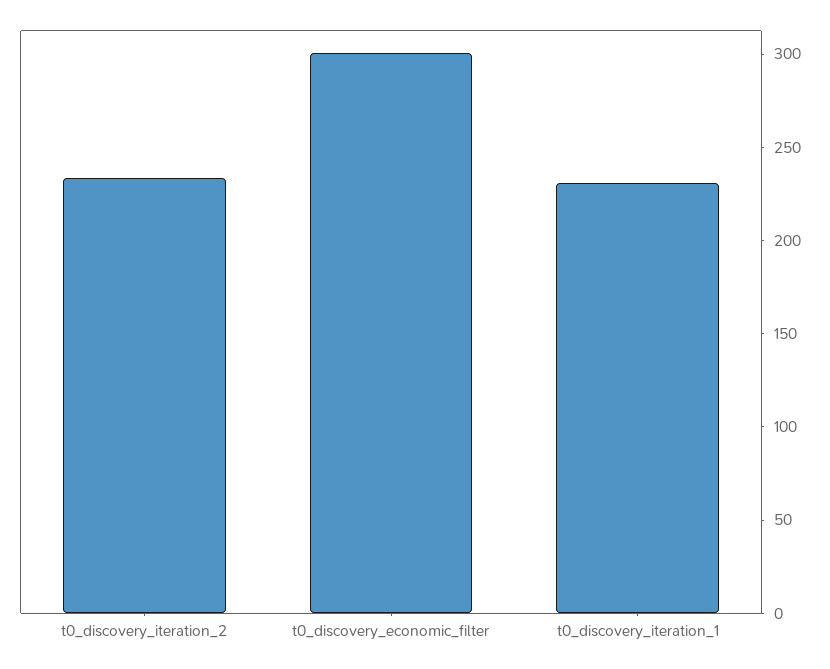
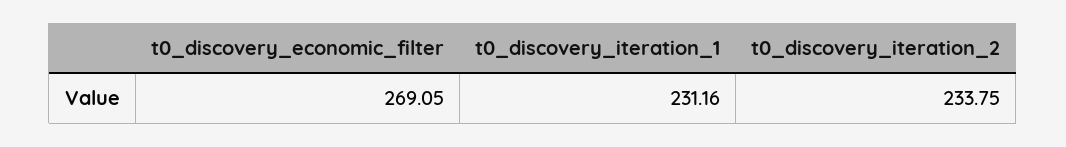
  {
    "t0_discovery_iteration_2": 233.75,
-   "t0_discovery_economic_filter": 300,
+   "t0_discovery_economic_filter": 269.05,
    "t0_discovery_iteration_1": 231.16
  }

